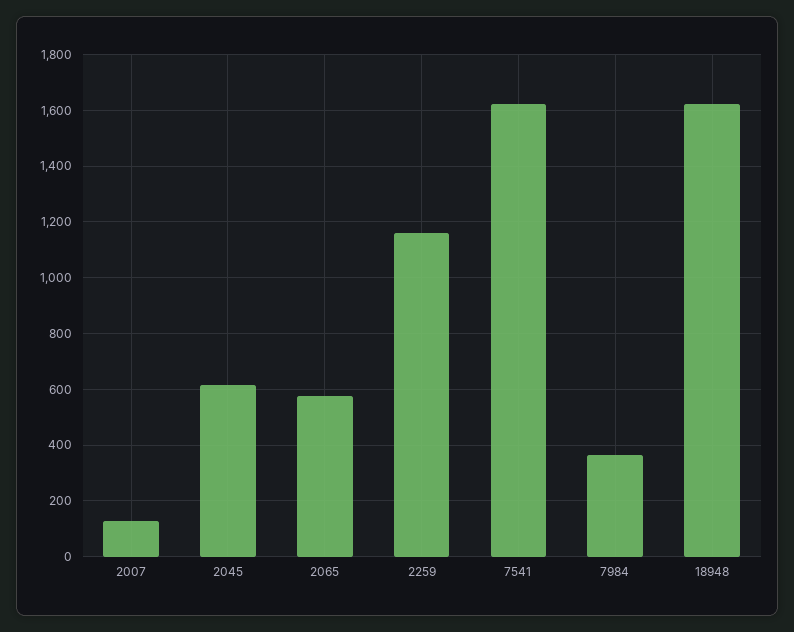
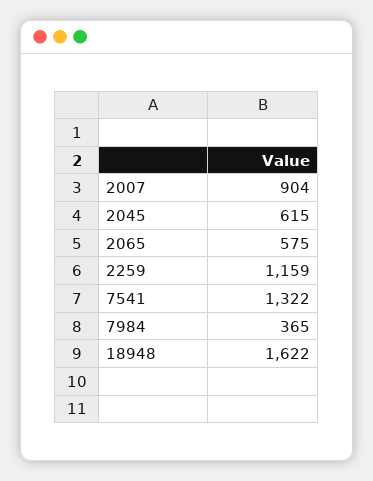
  {
-   "2007": 125,
+   "2007": 904,
    "2045": 615,
    "2065": 575,
    "2259": 1159,
-   "7541": 1625,
+   "7541": 1322,
    "7984": 365,
    "18948": 1622
  }

